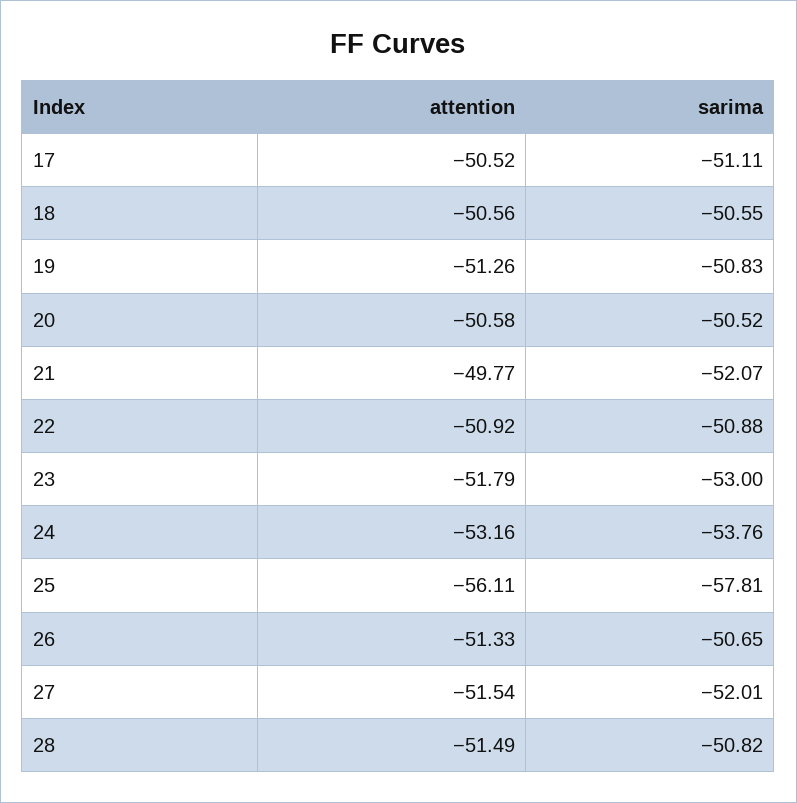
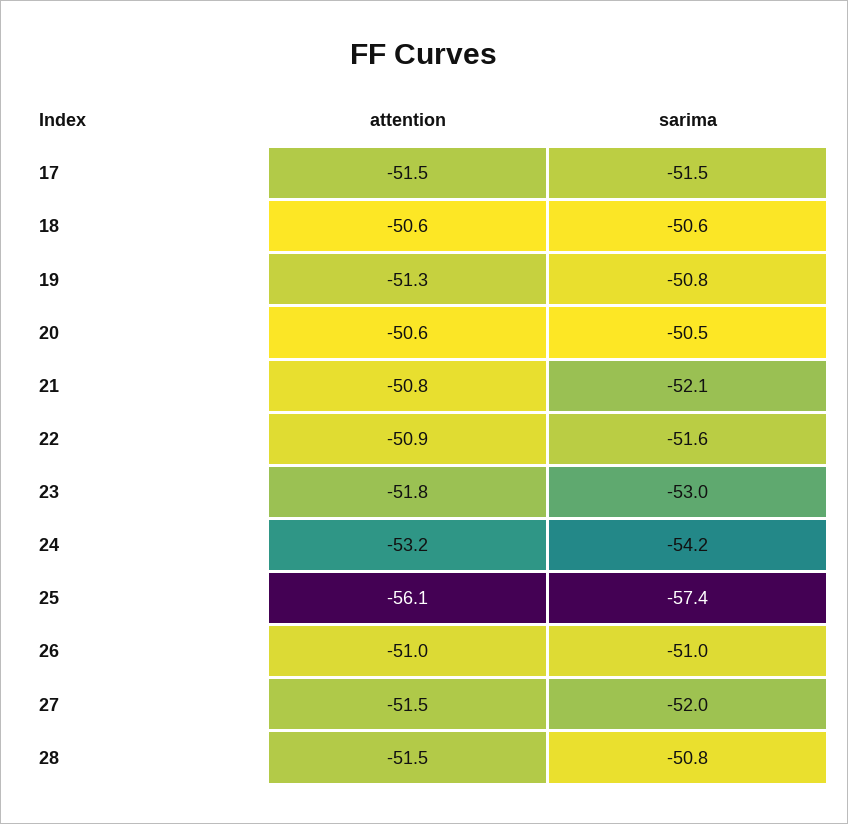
  {
    "attention": {
-     "17": -50.52,
+     "17": -51.5,
      "18": -50.56,
      "19": -51.26,
      "20": -50.58,
-     "21": -49.77,
+     "21": -50.8,
      "22": -50.92,
      "23": -51.79,
      "24": -53.16,
      "25": -56.11,
-     "26": -51.33,
+     "26": -51,
      "27": -51.54,
      "28": -51.49
    },
    "sarima": {
-     "17": -51.11,
+     "17": -51.5,
      "18": -50.55,
      "19": -50.83,
      "20": -50.52,
      "21": -52.07,
-     "22": -50.88,
+     "22": -51.6,
      "23": -53,
-     "24": -53.76,
+     "24": -54.2,
-     "25": -57.81,
+     "25": -57.4,
-     "26": -50.65,
+     "26": -51,
      "27": -52.01,
      "28": -50.82
    }
  }

